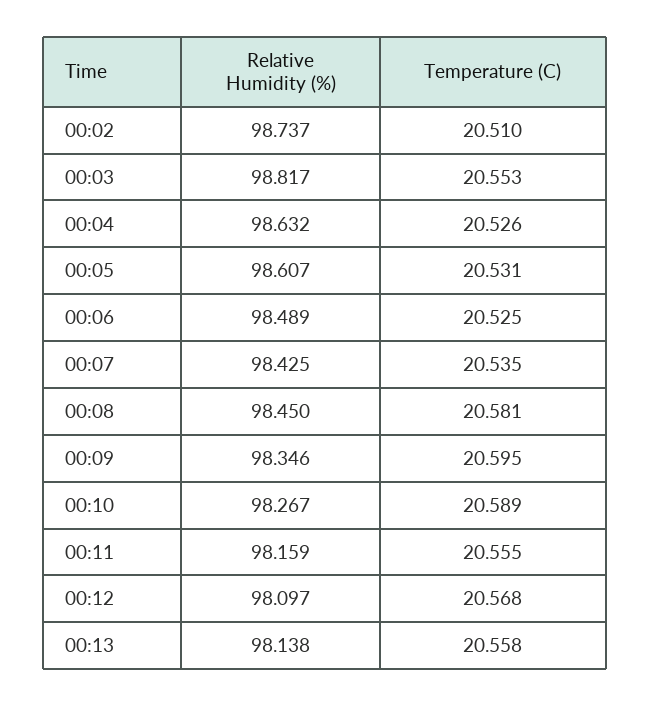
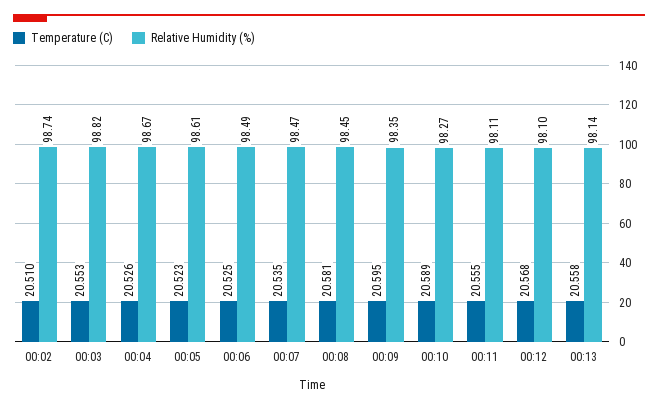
  {
    "Relative Humidity (%)": {
      "00:02": 98.737,
      "00:03": 98.817,
-     "00:04": 98.632,
+     "00:04": 98.67,
      "00:05": 98.607,
      "00:06": 98.489,
-     "00:07": 98.425,
+     "00:07": 98.47,
      "00:08": 98.45,
      "00:09": 98.346,
      "00:10": 98.267,
-     "00:11": 98.159,
+     "00:11": 98.11,
      "00:12": 98.097,
      "00:13": 98.138
    },
    "Temperature (C)": {
      "00:02": 20.51,
      "00:03": 20.553,
      "00:04": 20.526,
-     "00:05": 20.531,
+     "00:05": 20.523,
      "00:06": 20.525,
      "00:07": 20.535,
      "00:08": 20.581,
      "00:09": 20.595,
      "00:10": 20.589,
      "00:11": 20.555,
      "00:12": 20.568,
      "00:13": 20.558
    }
  }

